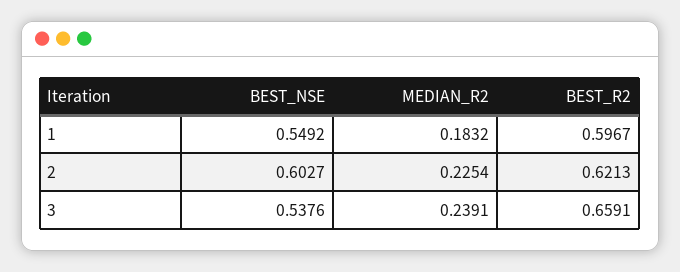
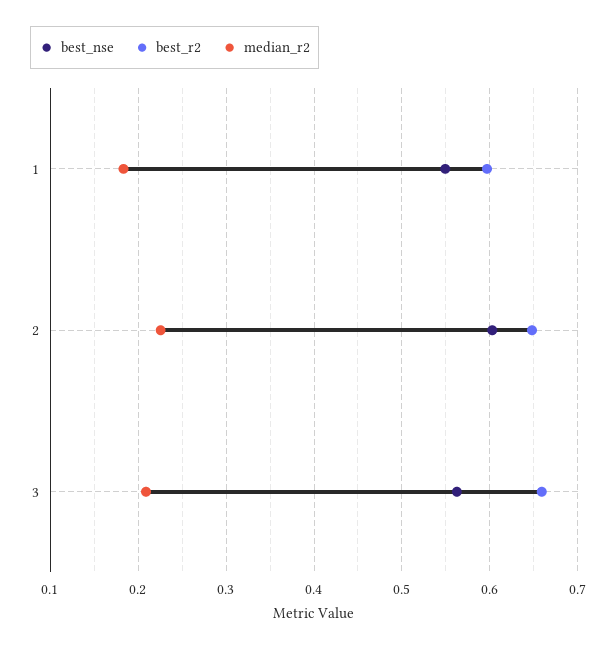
  {
    "BEST_NSE": {
      "1": 0.5492,
      "2": 0.6027,
-     "3": 0.5376
+     "3": 0.56
    },
    "MEDIAN_R2": {
      "1": 0.1832,
      "2": 0.2254,
-     "3": 0.2391
+     "3": 0.21
    },
    "BEST_R2": {
      "1": 0.5967,
-     "2": 0.6213,
+     "2": 0.65,
      "3": 0.6591
    }
  }

